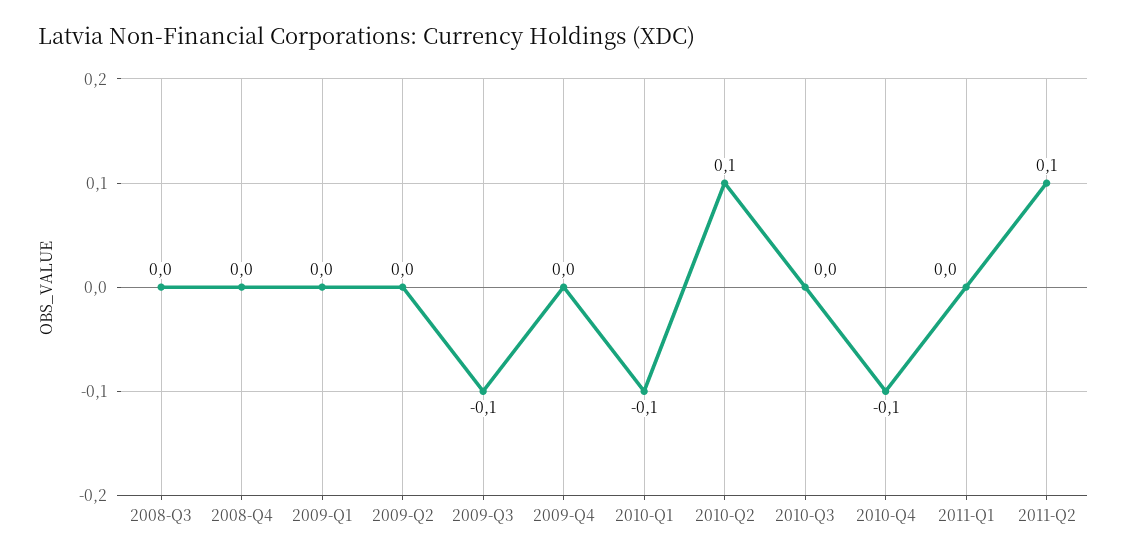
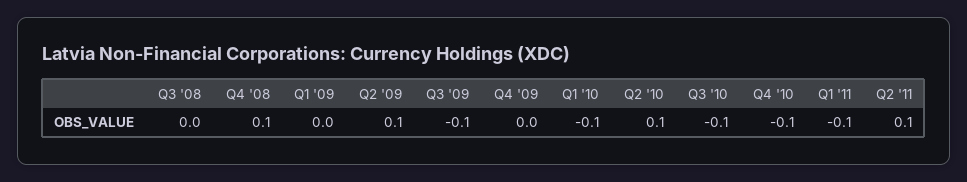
  {
    "2008-Q3": 0,
-   "2008-Q4": 0,
+   "2008-Q4": 0.1,
    "2009-Q1": 0,
-   "2009-Q2": 0,
+   "2009-Q2": 0.1,
    "2009-Q3": -0.1,
    "2009-Q4": 0,
    "2010-Q1": -0.1,
    "2010-Q2": 0.1,
-   "2010-Q3": 0,
+   "2010-Q3": -0.1,
    "2010-Q4": -0.1,
-   "2011-Q1": 0,
+   "2011-Q1": -0.1,
    "2011-Q2": 0.1
  }

